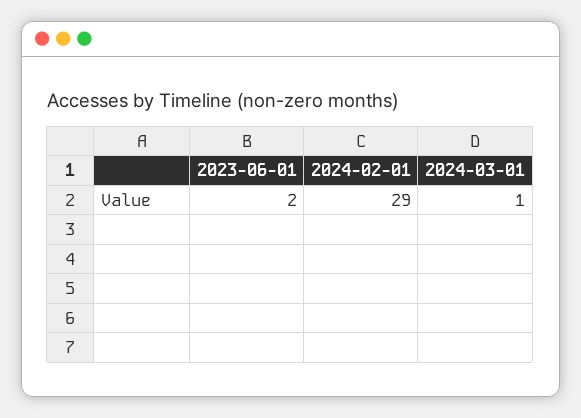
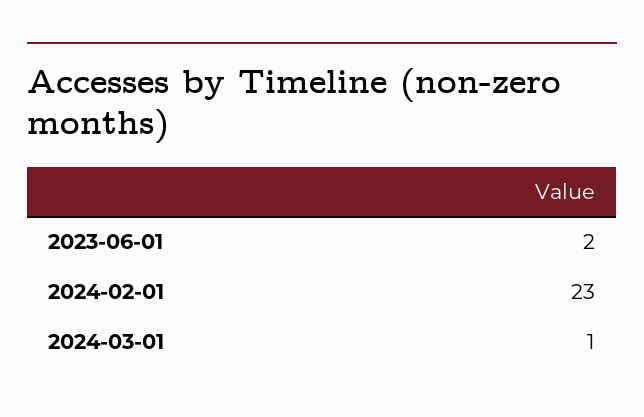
  {
    "2023-06-01": 2,
-   "2024-02-01": 29,
+   "2024-02-01": 23,
    "2024-03-01": 1
  }

